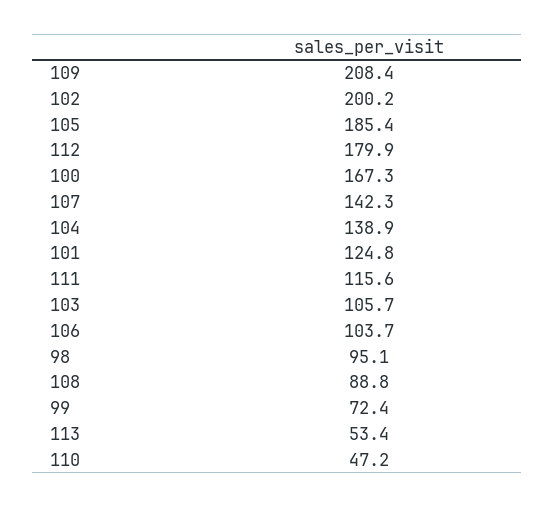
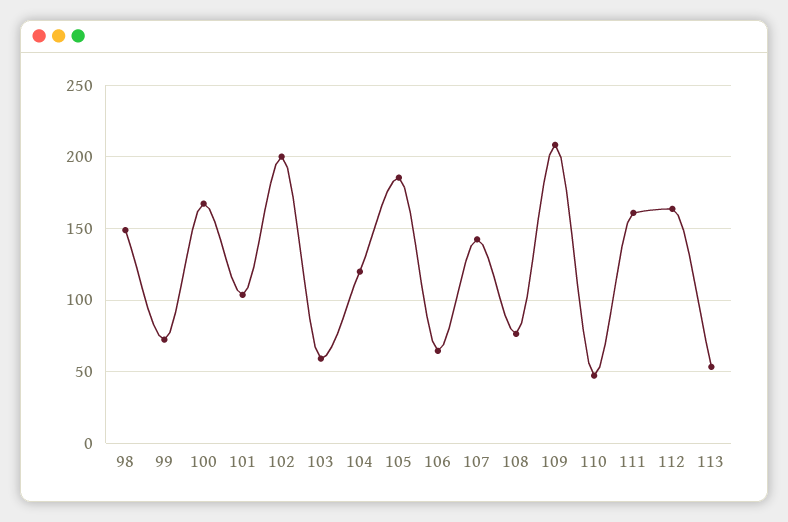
  {
    "109": 208.4,
    "102": 200.2,
    "105": 185.4,
-   "112": 179.9,
+   "112": 165,
    "100": 167.3,
    "107": 142.3,
-   "104": 138.9,
+   "104": 120,
-   "101": 124.8,
+   "101": 105,
-   "111": 115.6,
+   "111": 160,
-   "103": 105.7,
+   "103": 60,
-   "106": 103.7,
+   "106": 65,
-   "98": 95.1,
+   "98": 150,
-   "108": 88.8,
+   "108": 75,
    "99": 72.4,
    "113": 53.4,
    "110": 47.2
  }

